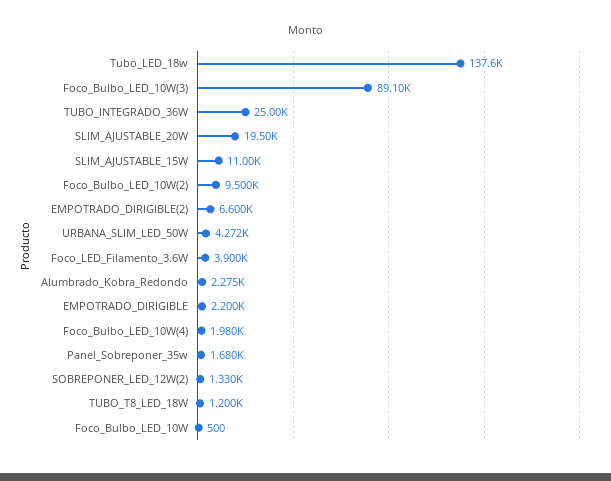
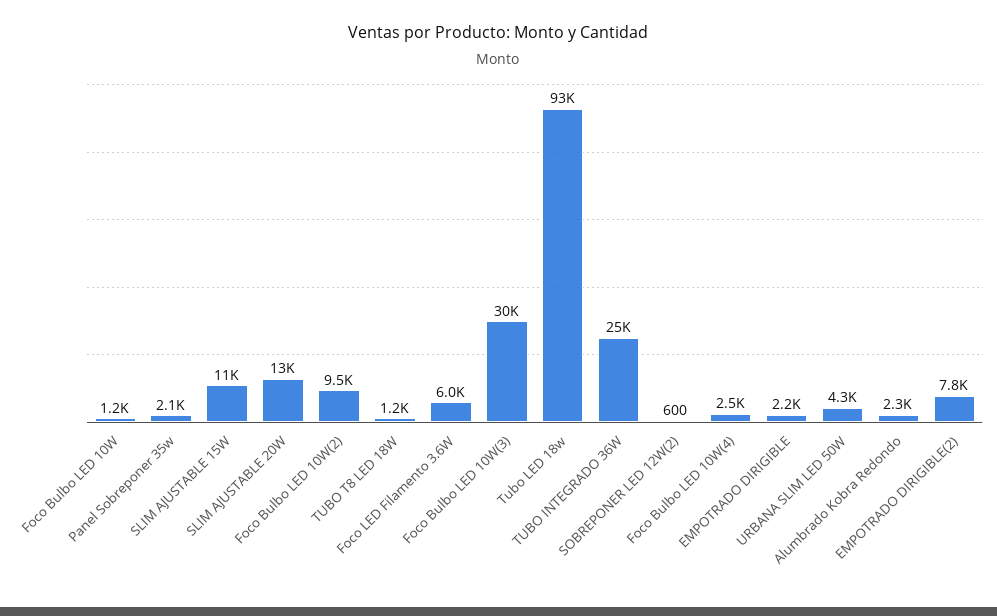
  {
-   "Tubo_LED_18w": 137600,
+   "Tubo_LED_18w": 93000,
-   "Foco_Bulbo_LED_10W(3)": 89100,
+   "Foco_Bulbo_LED_10W(3)": 30000,
    "TUBO_INTEGRADO_36W": 25000,
-   "SLIM_AJUSTABLE_20W": 19500,
+   "SLIM_AJUSTABLE_20W": 13000,
    "SLIM_AJUSTABLE_15W": 11000,
    "Foco_Bulbo_LED_10W(2)": 9500,
-   "EMPOTRADO_DIRIGIBLE(2)": 6600,
+   "EMPOTRADO_DIRIGIBLE(2)": 7800,
    "URBANA_SLIM_LED_50W": 4272,
-   "Foco_LED_Filamento_3.6W": 3900,
+   "Foco_LED_Filamento_3.6W": 6000,
    "Alumbrado_Kobra_Redondo": 2275,
    "EMPOTRADO_DIRIGIBLE": 2200,
-   "Foco_Bulbo_LED_10W(4)": 1980,
+   "Foco_Bulbo_LED_10W(4)": 2500,
-   "Panel_Sobreponer_35w": 1680,
+   "Panel_Sobreponer_35w": 2100,
-   "SOBREPONER_LED_12W(2)": 1330,
+   "SOBREPONER_LED_12W(2)": 600,
    "TUBO_T8_LED_18W": 1200,
-   "Foco_Bulbo_LED_10W": 500
+   "Foco_Bulbo_LED_10W": 1200
  }

